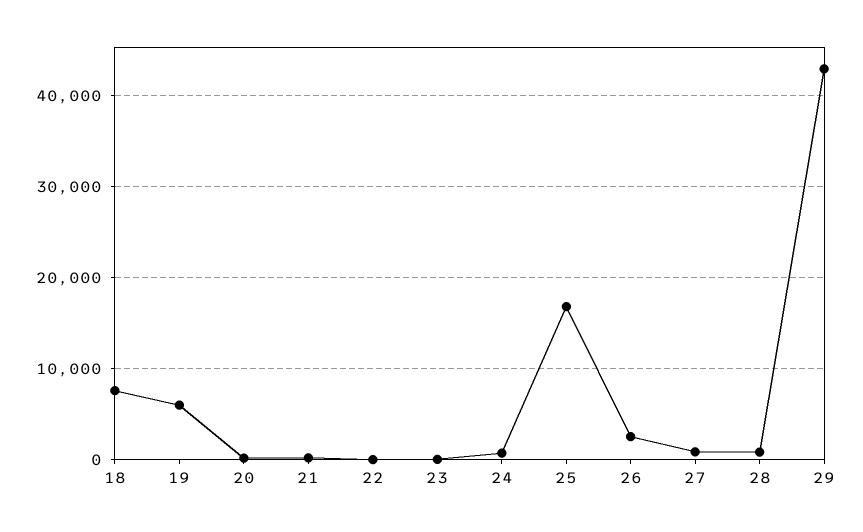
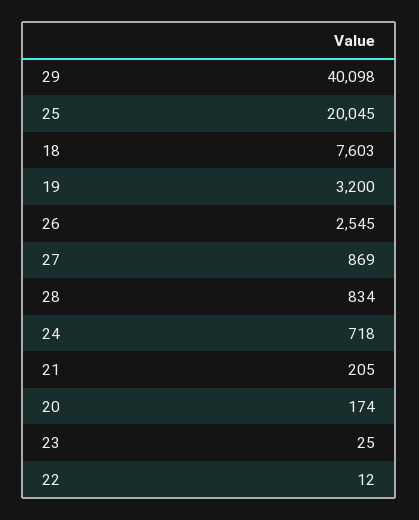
  {
    "18": 7603,
-   "19": 6000,
+   "19": 3200,
    "20": 174,
    "21": 205,
    "22": 12,
    "23": 25,
    "24": 718,
-   "25": 17000,
+   "25": 20045,
    "26": 2545,
    "27": 869,
    "28": 834,
-   "29": 43000
+   "29": 40098
  }

